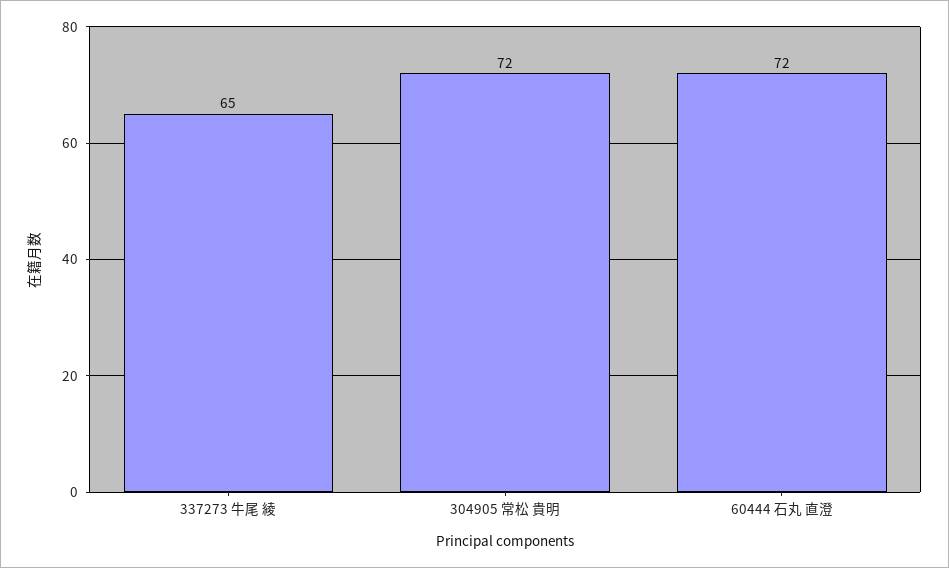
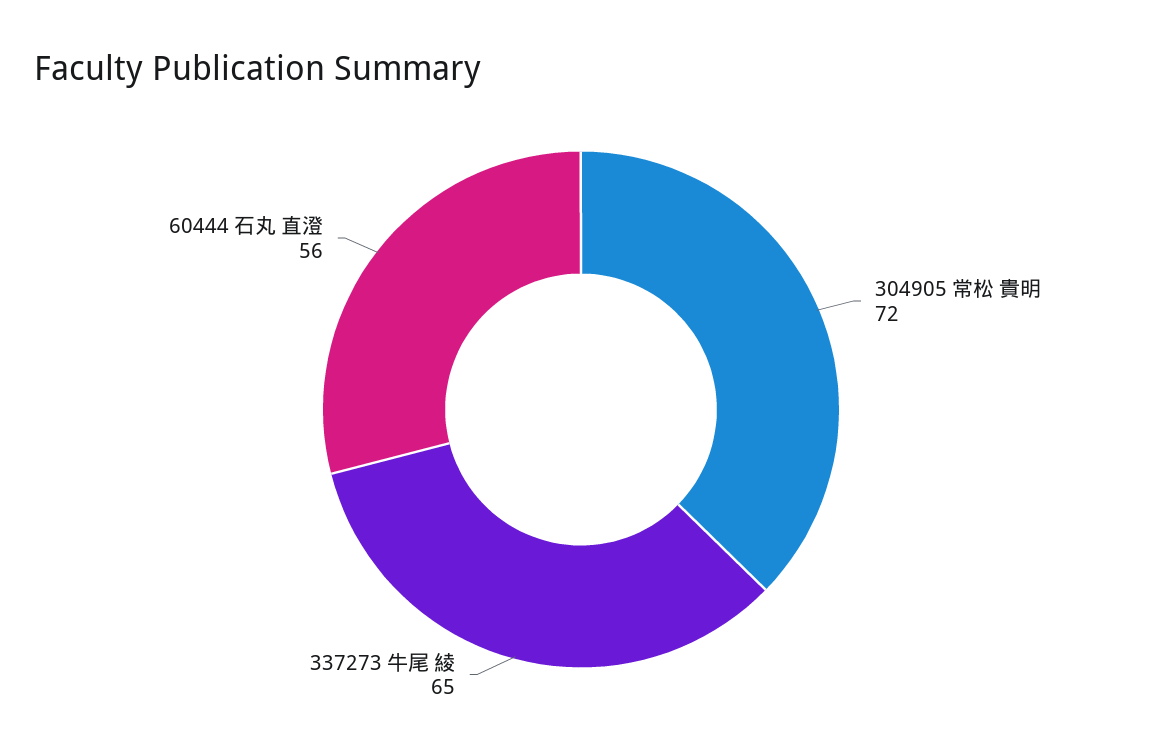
  {
    "337273 牛尾 綾": 65,
    "304905 常松 貴明": 72,
-   "60444 石丸 直澄": 72
+   "60444 石丸 直澄": 56
  }

